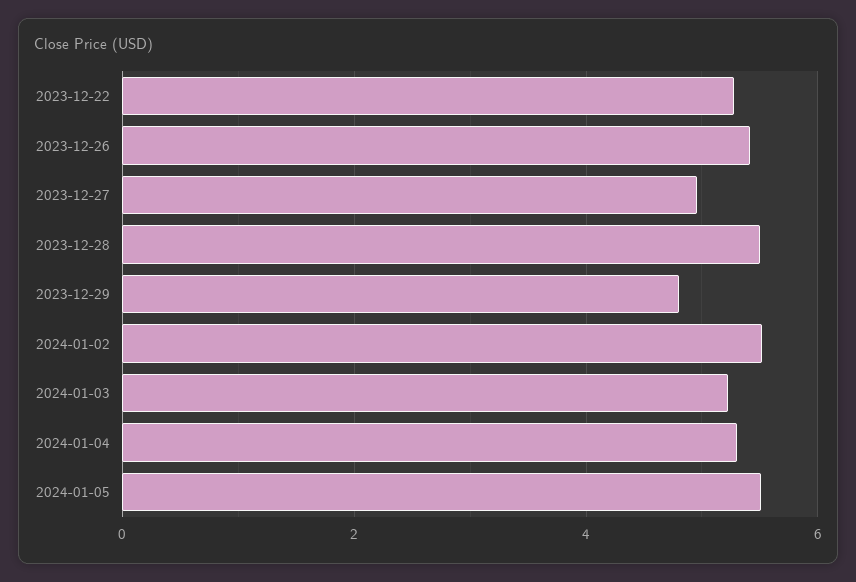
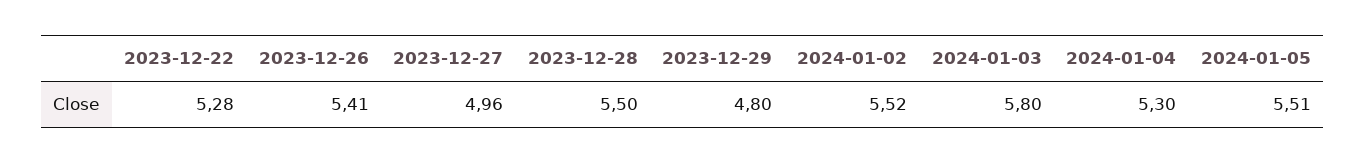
  {
    "2023-12-22": 5.28,
    "2023-12-26": 5.41,
    "2023-12-27": 4.96,
    "2023-12-28": 5.5,
    "2023-12-29": 4.8,
    "2024-01-02": 5.52,
-   "2024-01-03": 5.2,
+   "2024-01-03": 5.8,
    "2024-01-04": 5.3,
    "2024-01-05": 5.51
  }

